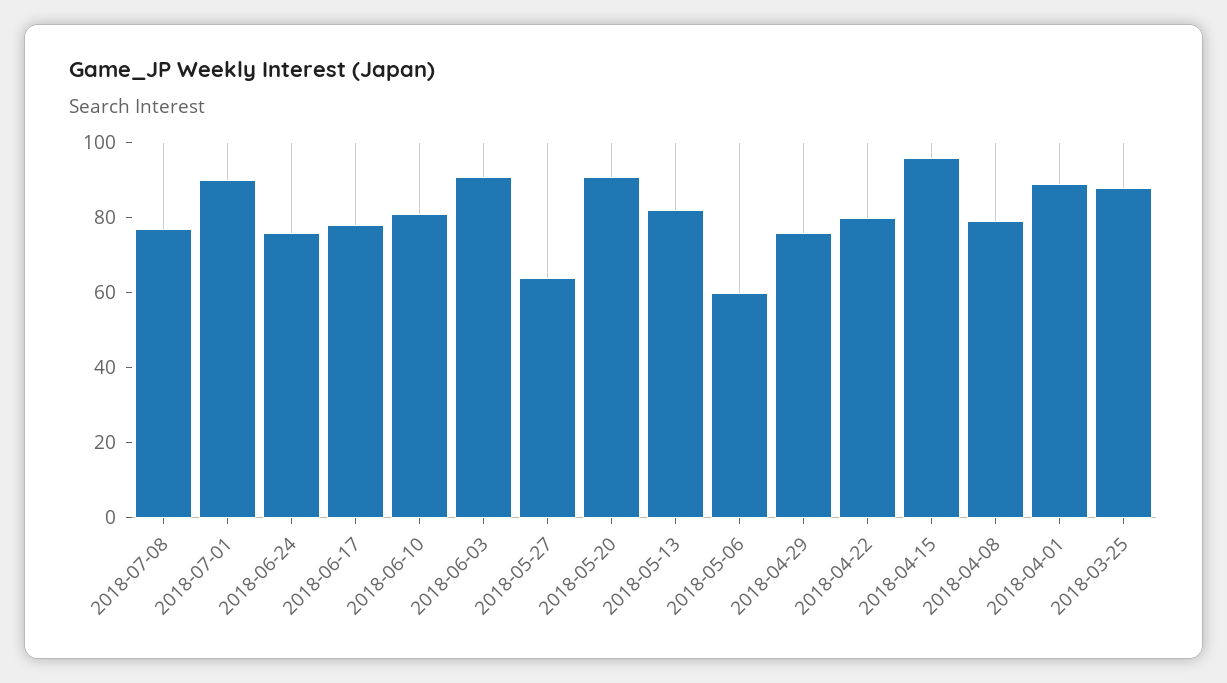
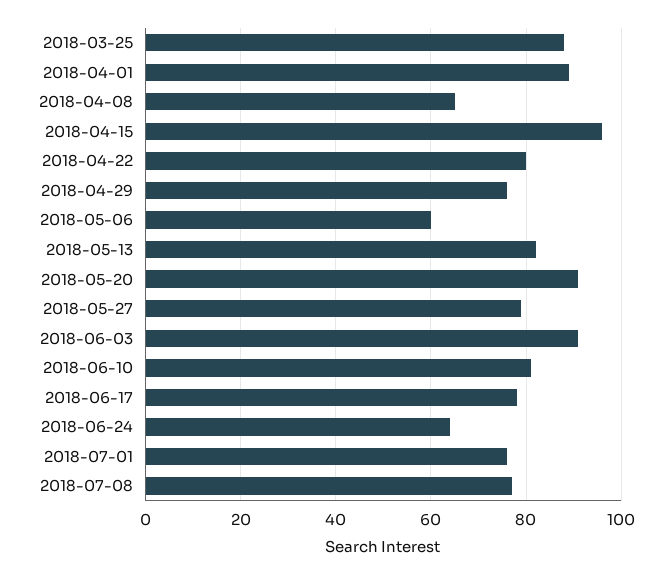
  {
    "2018-07-08": 75,
-   "2018-07-01": 90,
+   "2018-07-01": 75,
-   "2018-06-24": 75,
+   "2018-06-24": 65,
    "2018-06-17": 80,
    "2018-06-10": 80,
    "2018-06-03": 90,
-   "2018-05-27": 65,
+   "2018-05-27": 80,
    "2018-05-20": 90,
    "2018-05-13": 80,
    "2018-05-06": 60,
    "2018-04-29": 75,
    "2018-04-22": 80,
    "2018-04-15": 95,
-   "2018-04-08": 80,
+   "2018-04-08": 65,
    "2018-04-01": 90,
    "2018-03-25": 90
  }

